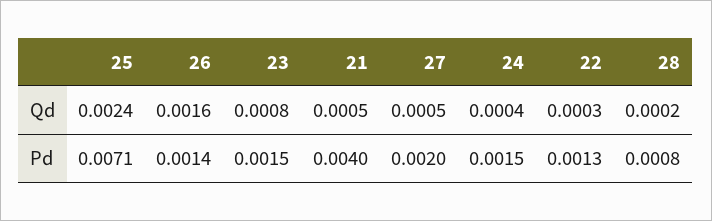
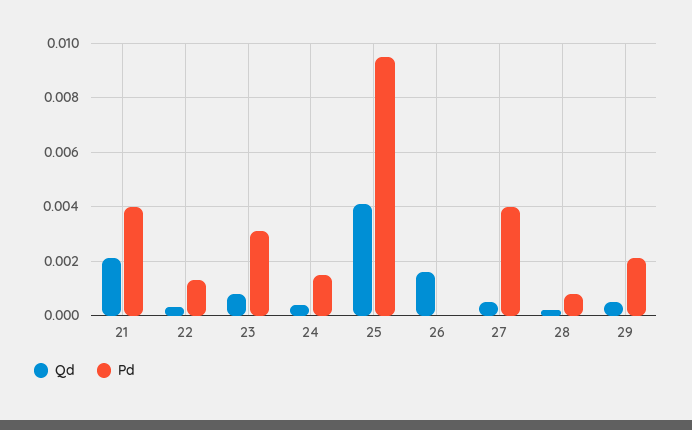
  {
    "Qd": {
-     "25": 0.0024,
+     "25": 0.004,
      "26": 0.0016,
      "23": 0.0008,
-     "21": 0.0005,
+     "21": 0.002,
      "27": 0.0005,
      "24": 0.0004,
      "22": 0.0003,
-     "28": 0.0002
+     "28": 0.0002,
+     "29": 0.0005
    },
    "Pd": {
-     "25": 0.0071,
+     "25": 0.0095,
-     "26": 0.0014,
+     "26": 0,
-     "23": 0.0015,
+     "23": 0.003,
      "21": 0.004,
-     "27": 0.002,
+     "27": 0.004,
      "24": 0.0015,
      "22": 0.0013,
-     "28": 0.0008
+     "28": 0.0008,
+     "29": 0.002
    }
  }

